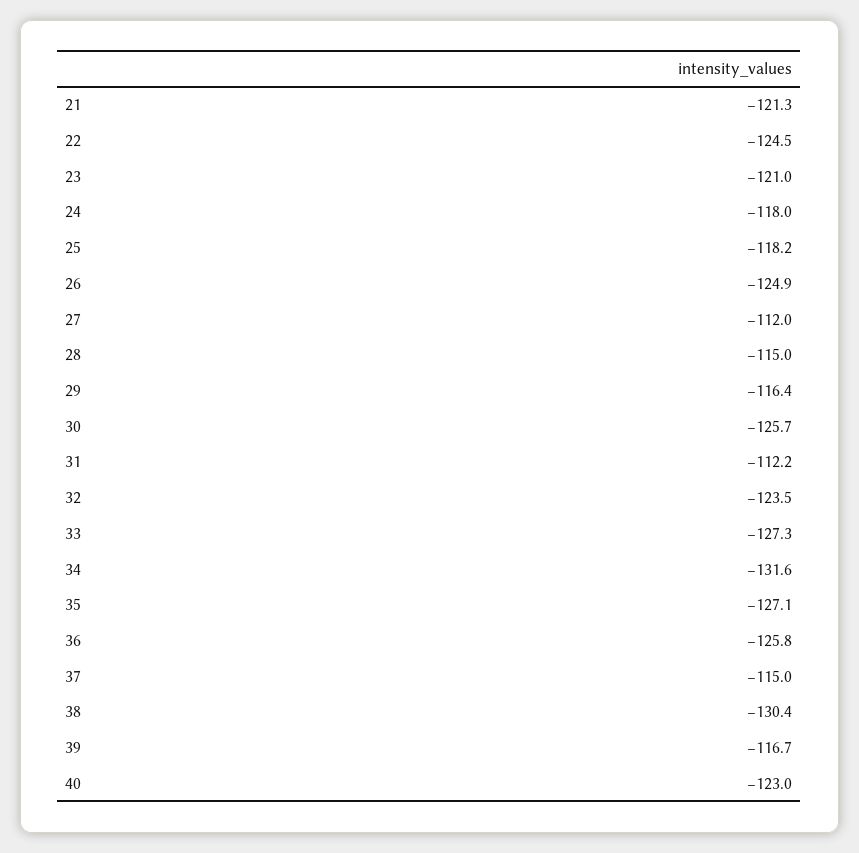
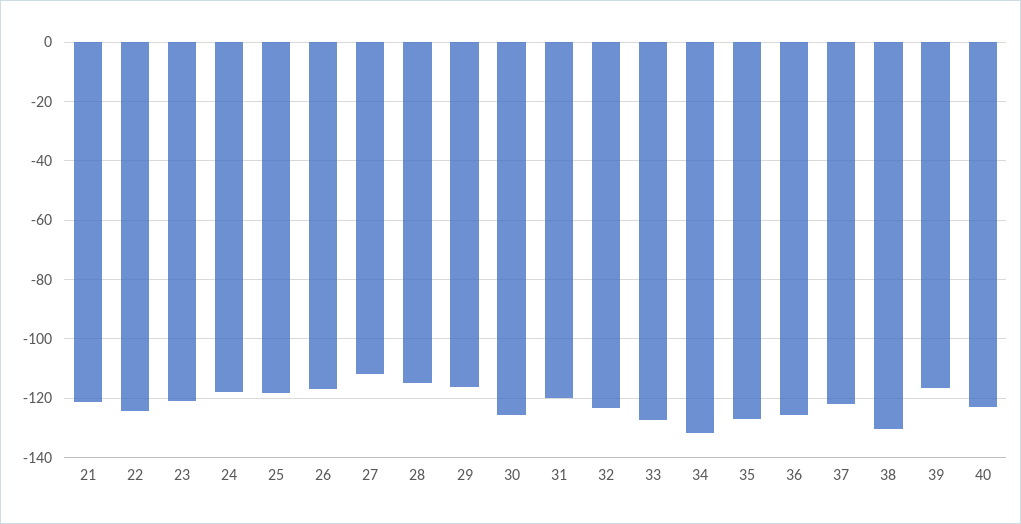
  {
    "21": -121.3,
    "22": -124.5,
    "23": -121,
    "24": -118,
    "25": -118.2,
-   "26": -124.9,
+   "26": -117.5,
    "27": -112,
    "28": -115,
    "29": -116.4,
    "30": -125.7,
-   "31": -112.2,
+   "31": -120,
    "32": -123.5,
    "33": -127.3,
    "34": -131.6,
    "35": -127.1,
    "36": -125.8,
-   "37": -115,
+   "37": -122.5,
    "38": -130.4,
    "39": -116.7,
    "40": -123
  }

